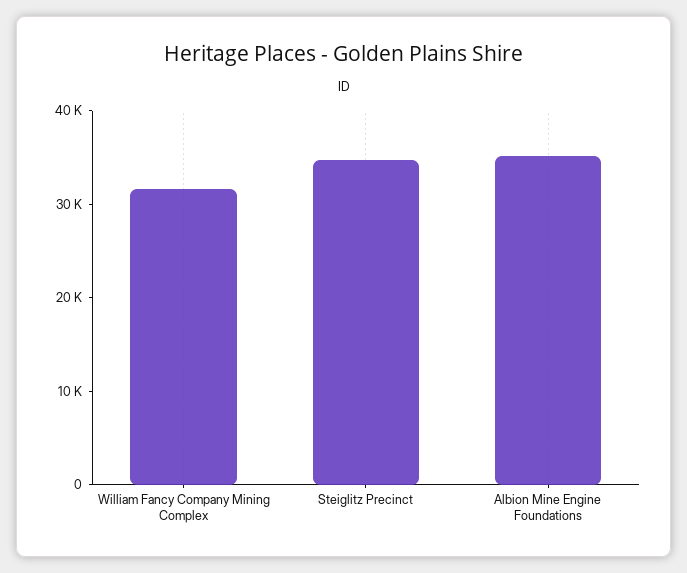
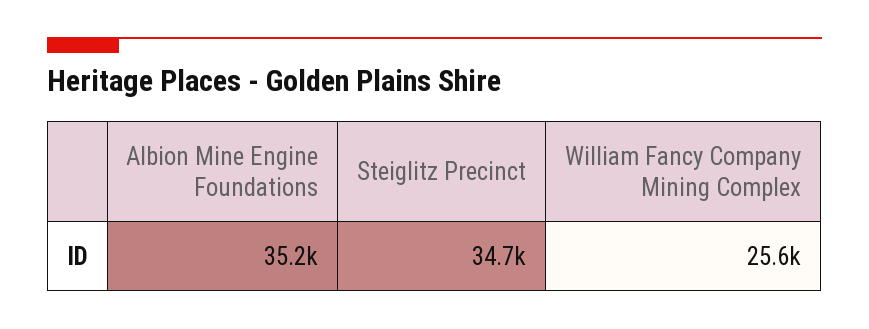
  {
-   "William Fancy Company Mining Complex": 32000,
+   "William Fancy Company Mining Complex": 25600,
    "Steiglitz Precinct": 34700,
    "Albion Mine Engine Foundations": 35200
  }

